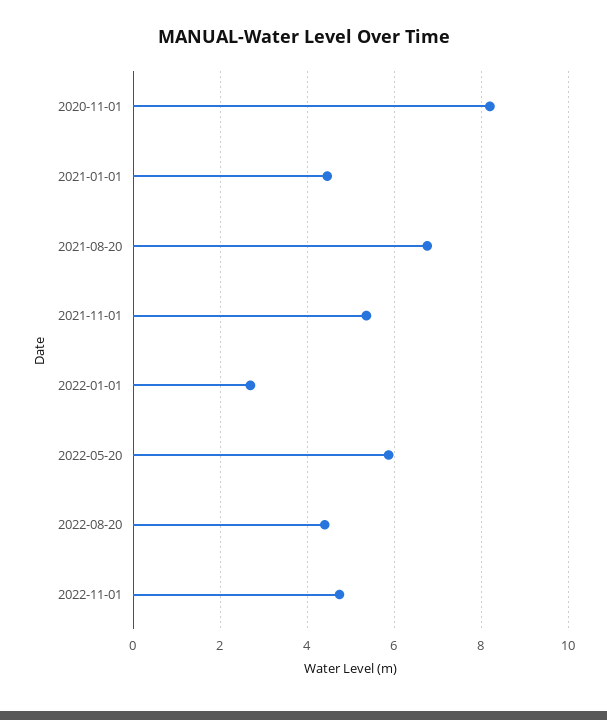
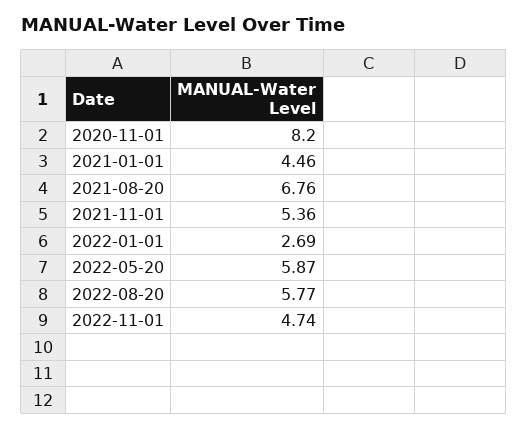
  {
    "2020-11-01": 8.2,
    "2021-01-01": 4.46,
    "2021-08-20": 6.76,
    "2021-11-01": 5.36,
    "2022-01-01": 2.69,
    "2022-05-20": 5.87,
-   "2022-08-20": 4.4,
+   "2022-08-20": 5.77,
    "2022-11-01": 4.74
  }

